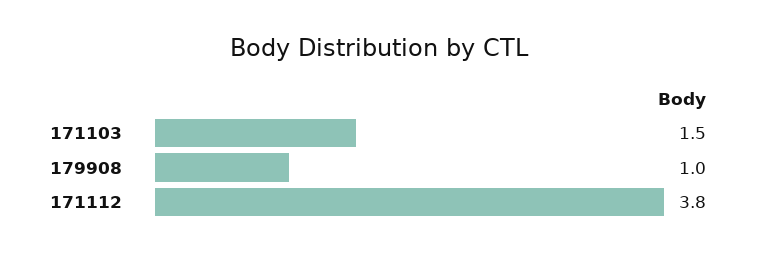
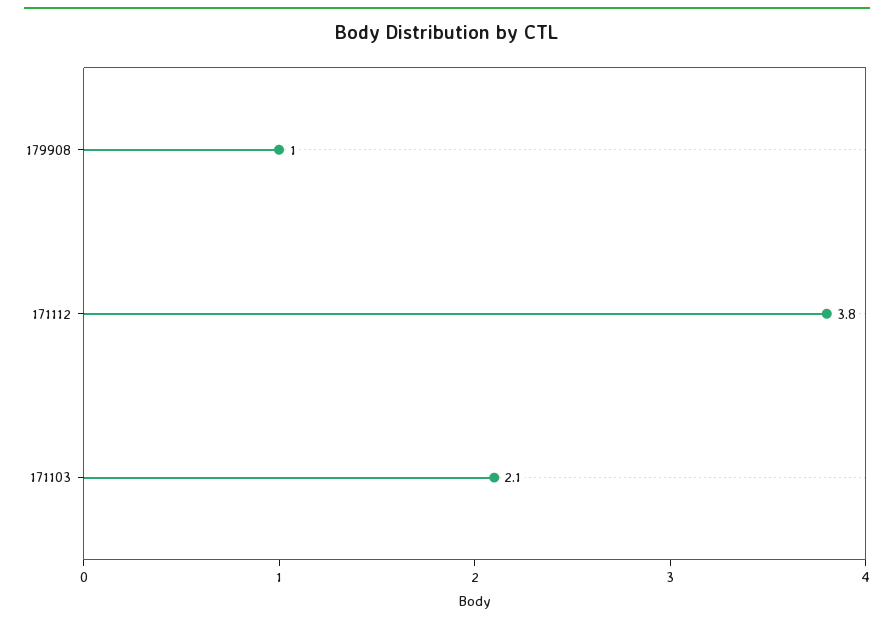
  {
-   "171103": 1.5,
+   "171103": 2.1,
    "179908": 1,
    "171112": 3.8
  }

